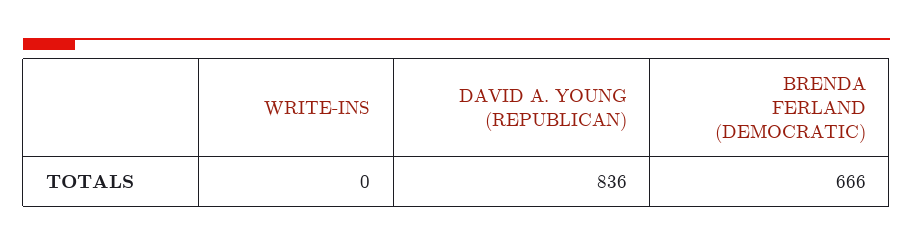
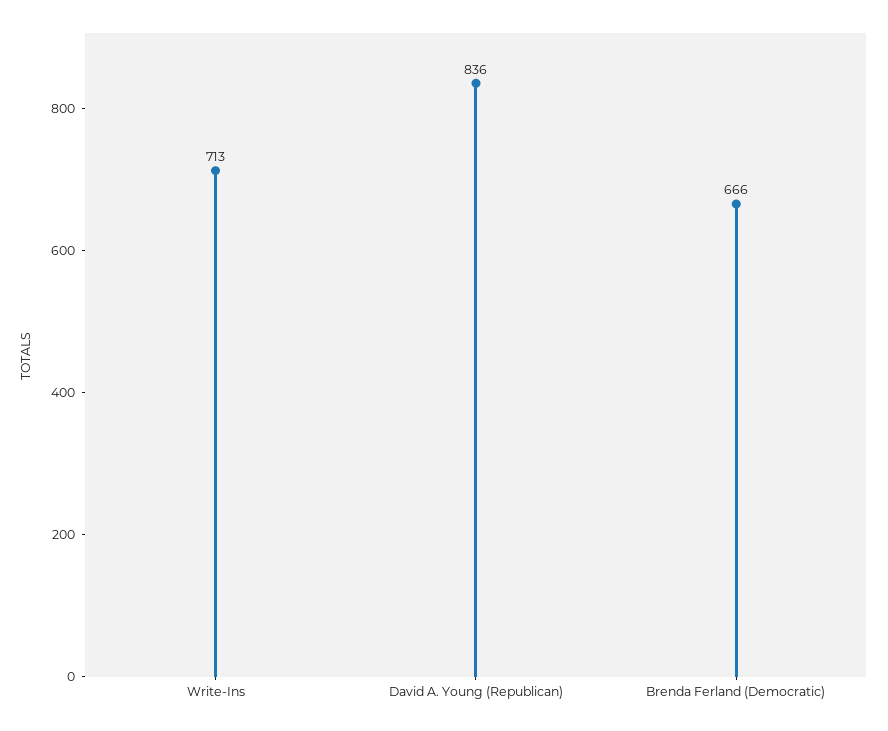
  {
-   "WRITE-INS": 0,
+   "WRITE-INS": 713,
    "DAVID A. YOUNG (REPUBLICAN)": 836,
    "BRENDA FERLAND (DEMOCRATIC)": 666
  }

